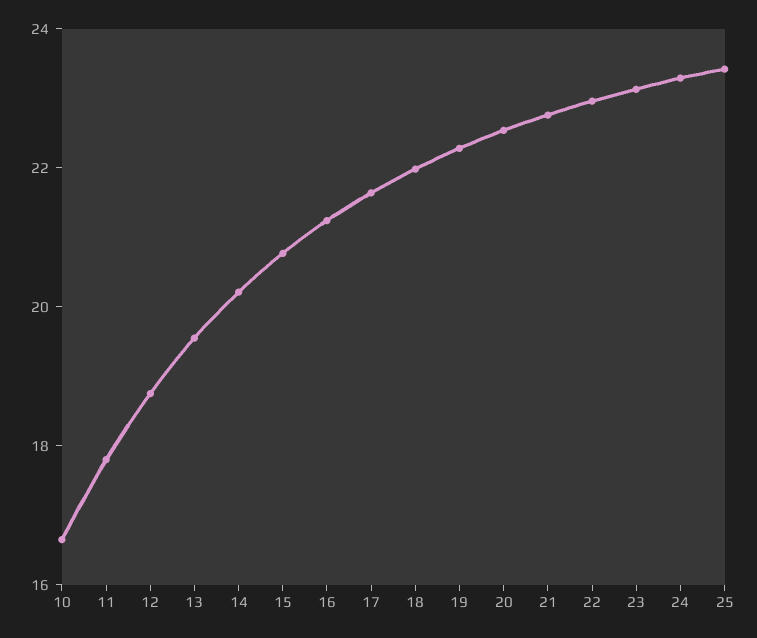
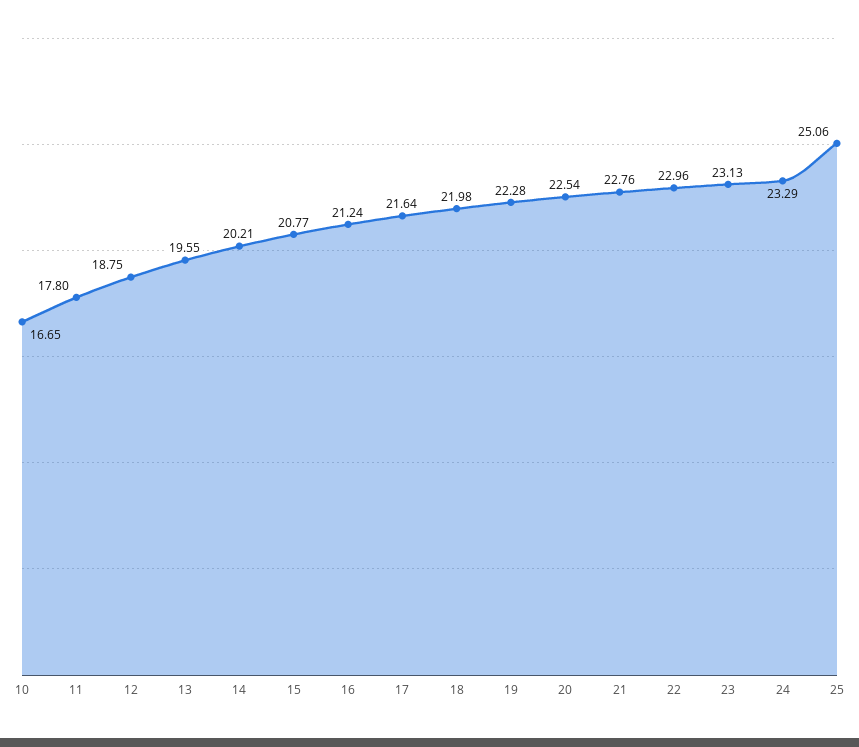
  {
    "10": 16.65,
    "11": 17.8,
    "12": 18.75,
    "13": 19.55,
    "14": 20.21,
    "15": 20.77,
    "16": 21.24,
    "17": 21.64,
    "18": 21.98,
    "19": 22.28,
    "20": 22.54,
    "21": 22.76,
    "22": 22.96,
    "23": 23.13,
    "24": 23.29,
-   "25": 23.5
+   "25": 25.06
  }

